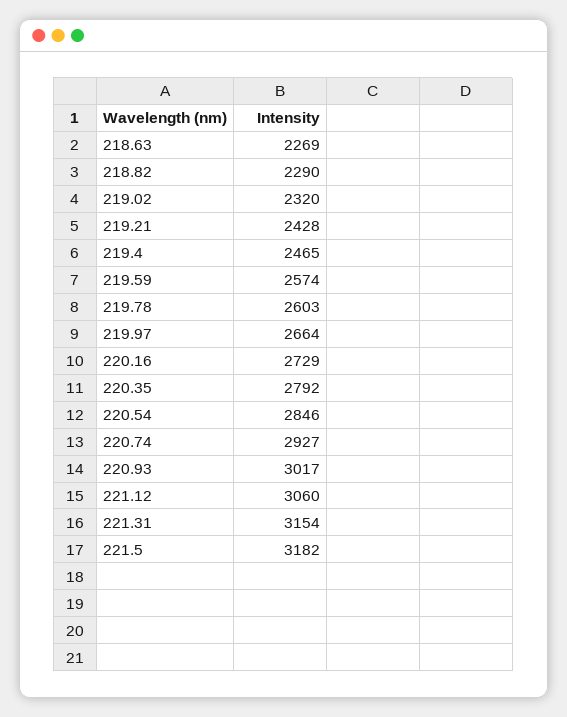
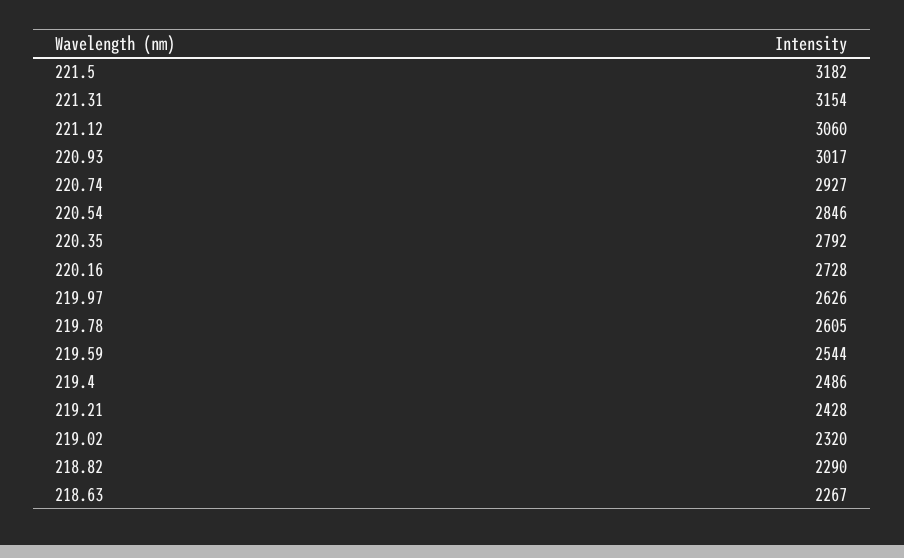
  {
-   "218.63": 2269,
+   "218.63": 2267,
    "218.82": 2290,
    "219.02": 2320,
    "219.21": 2428,
-   "219.4": 2465,
+   "219.4": 2486,
-   "219.59": 2574,
+   "219.59": 2544,
-   "219.78": 2603,
+   "219.78": 2605,
-   "219.97": 2664,
+   "219.97": 2626,
-   "220.16": 2729,
+   "220.16": 2728,
    "220.35": 2792,
    "220.54": 2846,
    "220.74": 2927,
    "220.93": 3017,
    "221.12": 3060,
    "221.31": 3154,
    "221.5": 3182
  }

